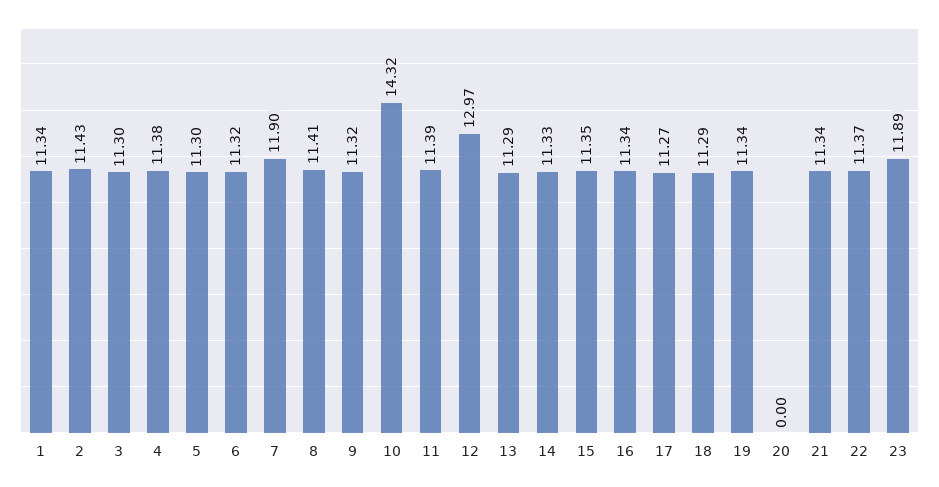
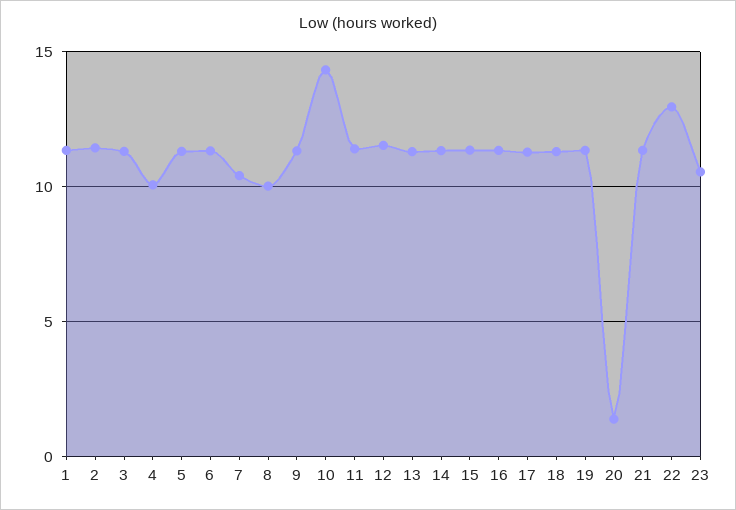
  {
    "1": 11.34,
    "2": 11.43,
    "3": 11.3,
-   "4": 11.38,
+   "4": 10,
    "5": 11.3,
    "6": 11.32,
-   "7": 11.9,
+   "7": 10.5,
-   "8": 11.41,
+   "8": 10,
    "9": 11.32,
    "10": 14.32,
    "11": 11.39,
-   "12": 12.97,
+   "12": 11.5,
    "13": 11.29,
    "14": 11.33,
    "15": 11.35,
    "16": 11.34,
    "17": 11.27,
    "18": 11.29,
    "19": 11.34,
-   "20": 0,
+   "20": 1.5,
    "21": 11.34,
-   "22": 11.37,
+   "22": 13,
-   "23": 11.89
+   "23": 10.5
  }

